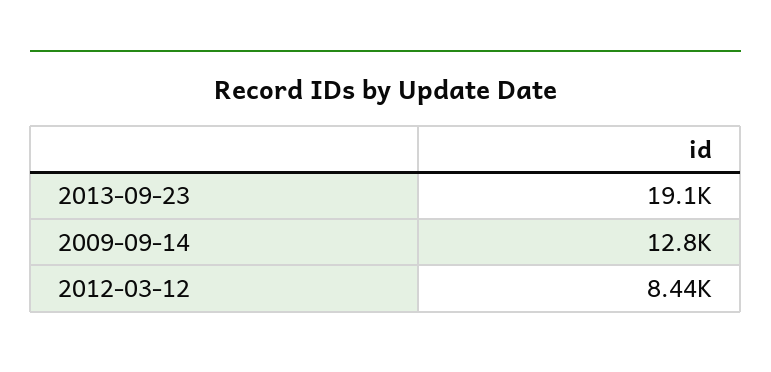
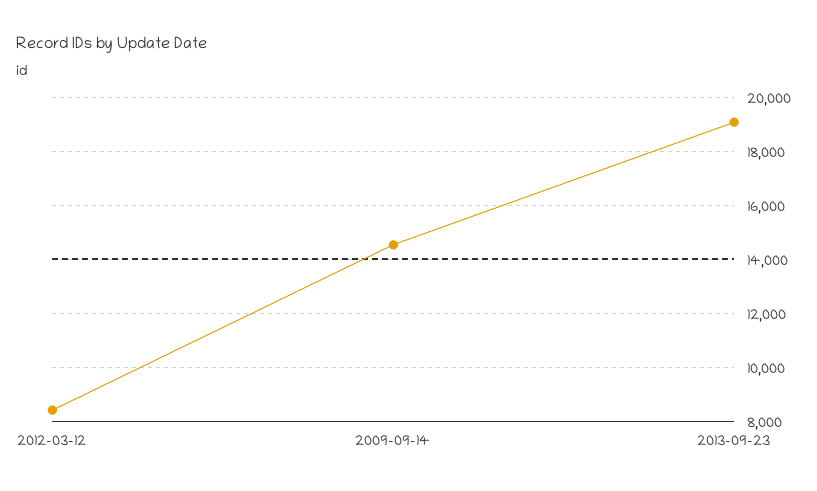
  {
    "2013-09-23": 19100,
-   "2009-09-14": 12800,
+   "2009-09-14": 14500,
    "2012-03-12": 8440
  }

